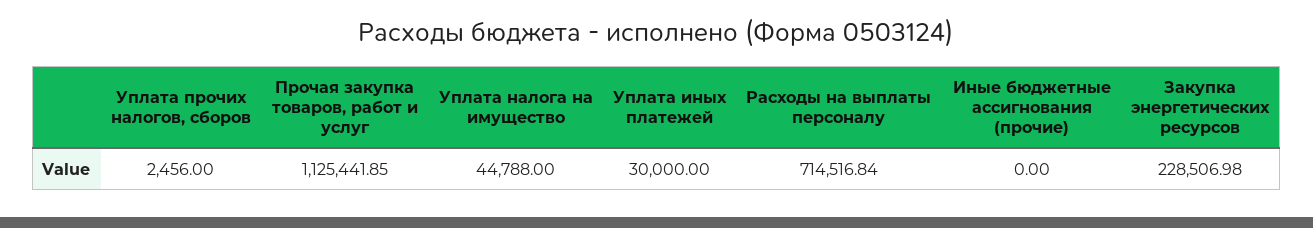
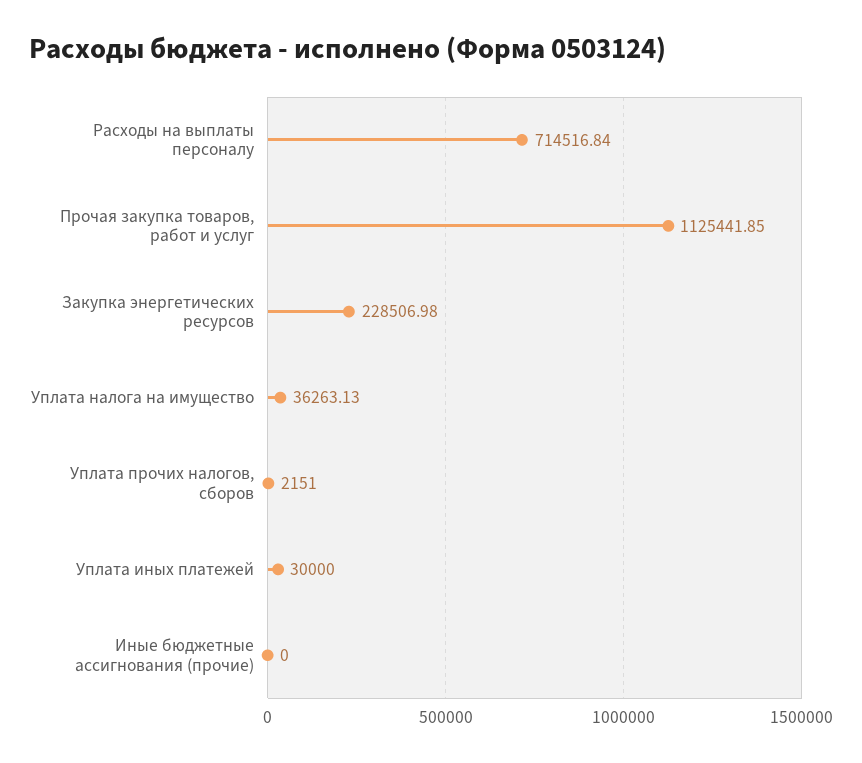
  {
-   "Уплата прочих налогов, сборов": 2456,
+   "Уплата прочих налогов, сборов": 2151,
    "Прочая закупка товаров, работ и услуг": 1125441.85,
-   "Уплата налога на имущество": 44788,
+   "Уплата налога на имущество": 36263.13,
    "Уплата иных платежей": 30000,
    "Расходы на выплаты персоналу": 714516.84,
    "Иные бюджетные ассигнования (прочие)": 0,
    "Закупка энергетических ресурсов": 228506.98
  }

